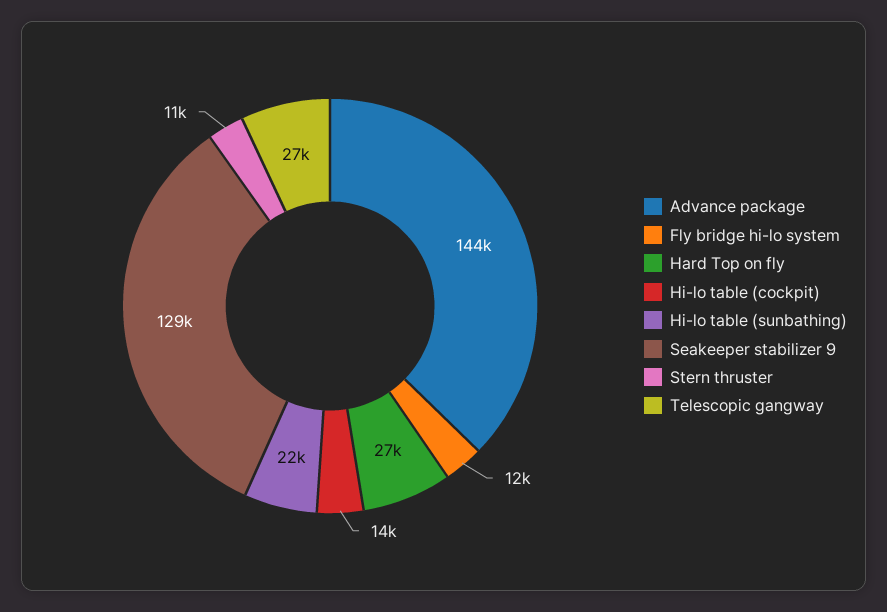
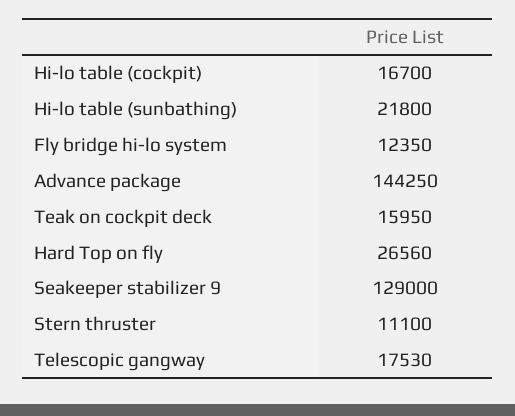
  {
    "Advance package": 144250,
    "Fly bridge hi-lo system": 12350,
    "Hard Top on fly": 26560,
-   "Hi-lo table (cockpit)": 14000,
+   "Hi-lo table (cockpit)": 16700,
    "Hi-lo table (sunbathing)": 21800,
    "Seakeeper stabilizer 9": 129000,
    "Stern thruster": 11100,
-   "Telescopic gangway": 27000
+   "Telescopic gangway": 17530,
+   "Teak on cockpit deck": 15950
  }

